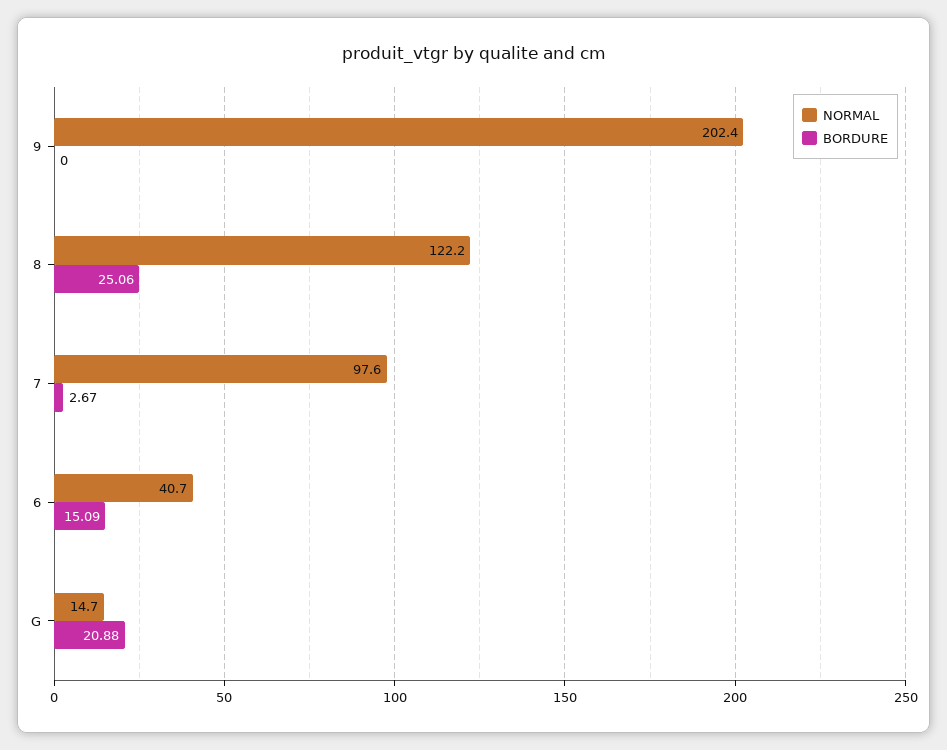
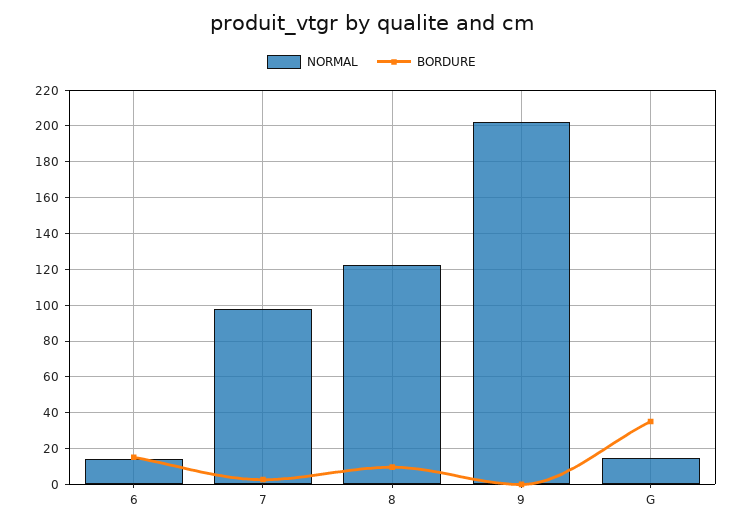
  {
    "NORMAL": {
      "9": 202.4,
      "8": 122.2,
      "7": 97.6,
-     "6": 40.7,
+     "6": 15,
      "G": 14.7
    },
    "BORDURE": {
      "9": 0,
-     "8": 25.06,
+     "8": 10,
      "7": 2.67,
      "6": 15.09,
-     "G": 20.88
+     "G": 35
    }
  }

